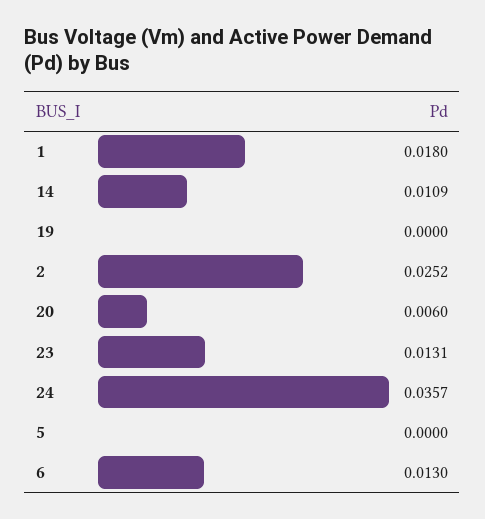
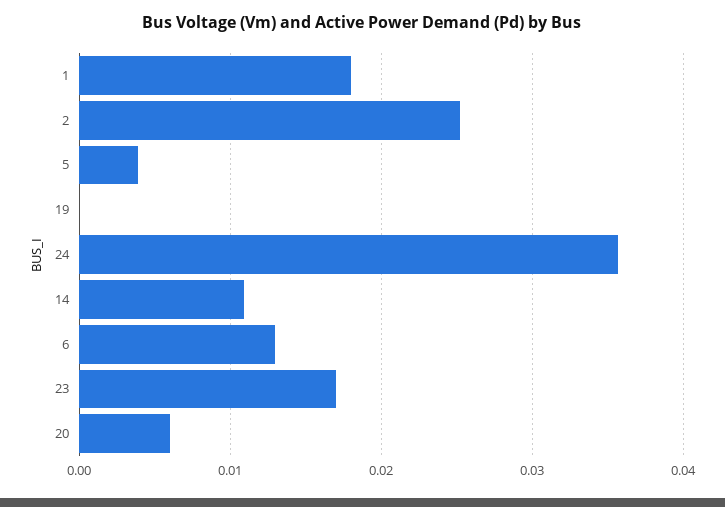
  {
    "1": 0.018,
    "14": 0.0109,
    "19": 0,
    "2": 0.0252,
    "20": 0.006,
-   "23": 0.0131,
+   "23": 0.017,
    "24": 0.0357,
-   "5": 0,
+   "5": 0.004,
    "6": 0.013
  }

